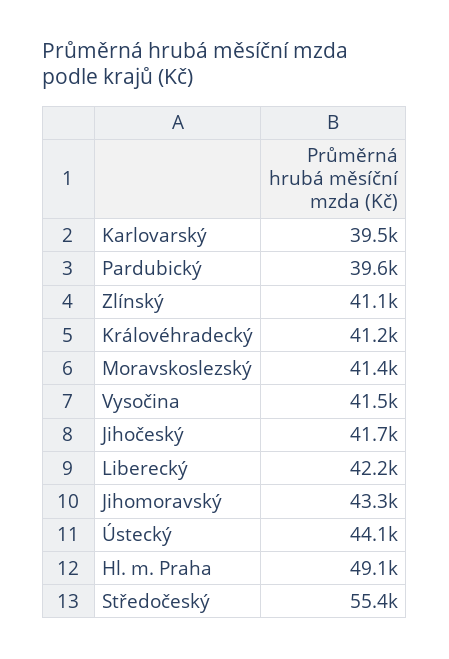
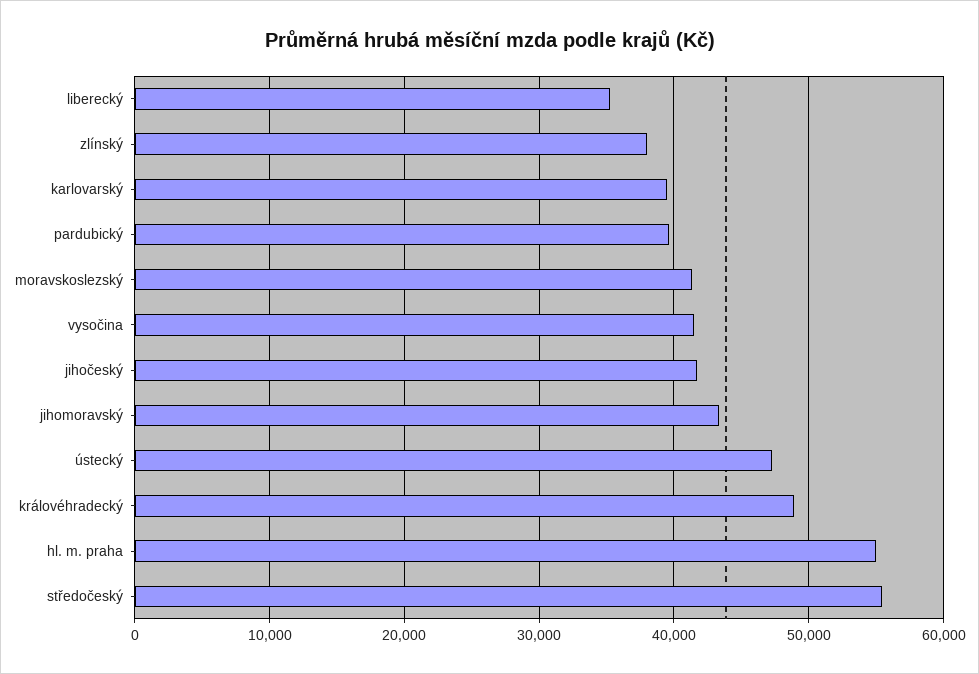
  {
    "Karlovarský": 39500,
    "Pardubický": 39600,
-   "Zlínský": 41100,
+   "Zlínský": 38000,
-   "Královéhradecký": 41200,
+   "Královéhradecký": 49000,
    "Moravskoslezský": 41400,
    "Vysočina": 41500,
    "Jihočeský": 41700,
-   "Liberecký": 42200,
+   "Liberecký": 35000,
    "Jihomoravský": 43300,
-   "Ústecký": 44100,
+   "Ústecký": 47000,
-   "Hl. m. Praha": 49100,
+   "Hl. m. Praha": 55000,
    "Středočeský": 55400
  }

